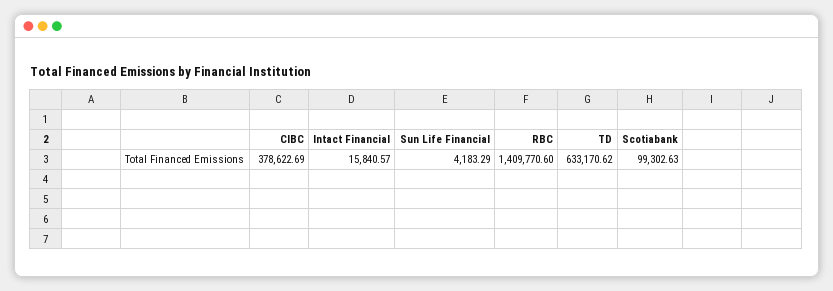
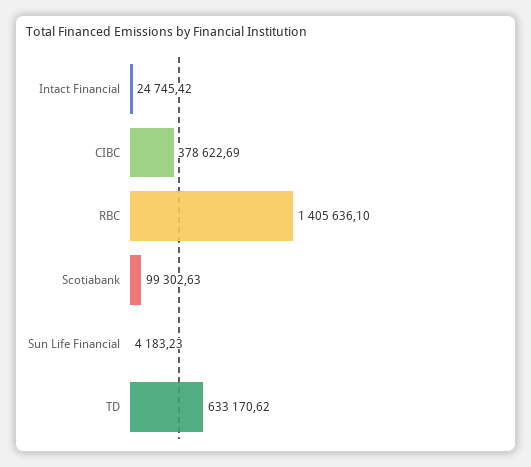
  {
    "CIBC": 378622.69,
-   "Intact Financial": 15840.57,
+   "Intact Financial": 24745.42,
-   "Sun Life Financial": 4183.29,
+   "Sun Life Financial": 4183.23,
-   "RBC": 1409770.6,
+   "RBC": 1405636.1,
    "TD": 633170.62,
    "Scotiabank": 99302.63
  }

